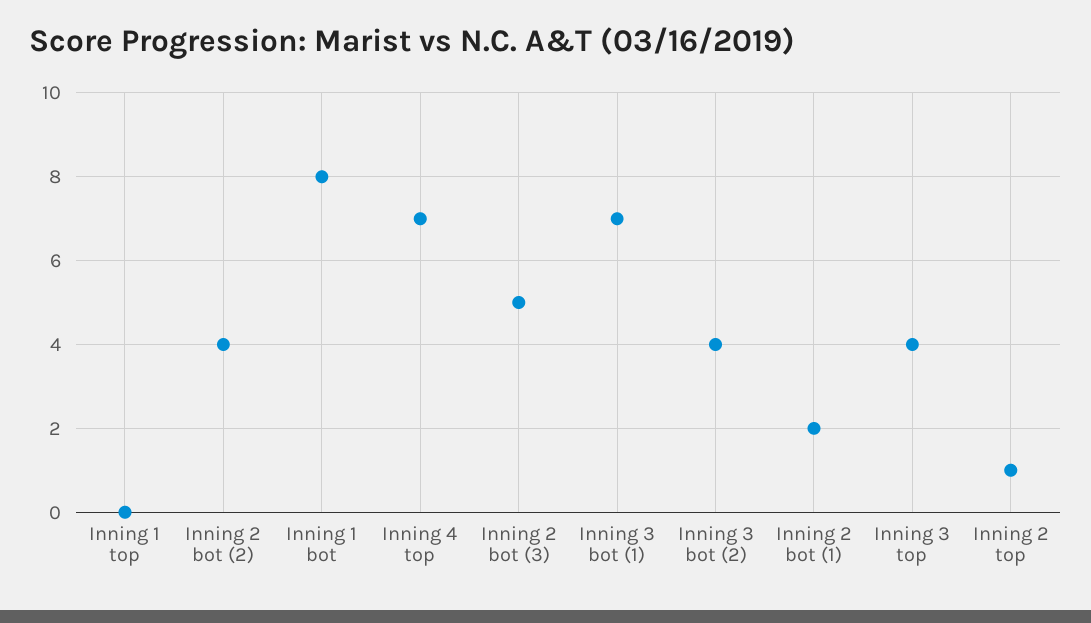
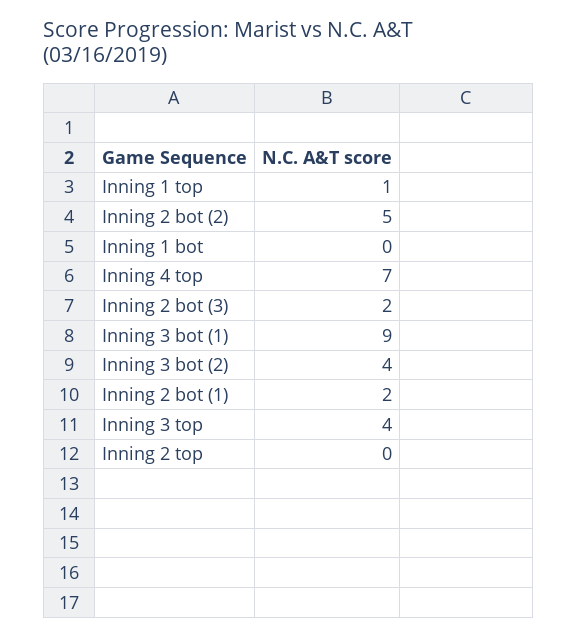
  {
-   "Inning 1 top": 0,
+   "Inning 1 top": 1,
-   "Inning 2 bot (2)": 4,
+   "Inning 2 bot (2)": 5,
-   "Inning 1 bot": 8,
+   "Inning 1 bot": 0,
    "Inning 4 top": 7,
-   "Inning 2 bot (3)": 5,
+   "Inning 2 bot (3)": 2,
-   "Inning 3 bot (1)": 7,
+   "Inning 3 bot (1)": 9,
    "Inning 3 bot (2)": 4,
    "Inning 2 bot (1)": 2,
    "Inning 3 top": 4,
-   "Inning 2 top": 1
+   "Inning 2 top": 0
  }

